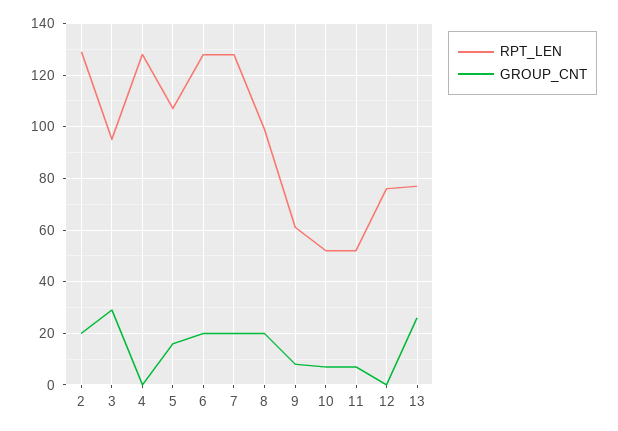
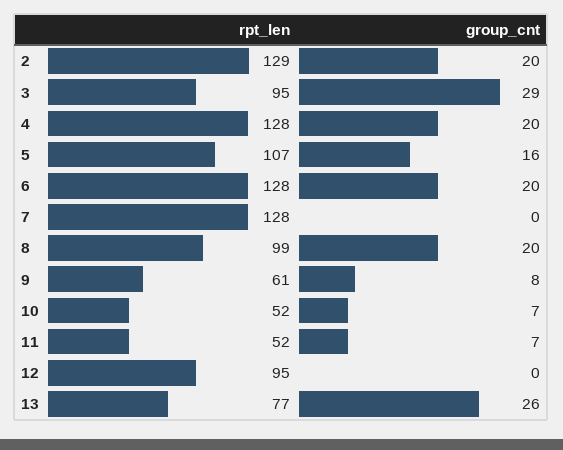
  {
    "RPT_LEN": {
      "2": 129,
      "3": 95,
      "4": 128,
      "5": 107,
      "6": 128,
      "7": 128,
      "8": 99,
      "9": 61,
      "10": 52,
      "11": 52,
-     "12": 75,
+     "12": 95,
      "13": 77
    },
    "GROUP_CNT": {
      "2": 20,
      "3": 29,
-     "4": 0,
+     "4": 20,
      "5": 16,
      "6": 20,
-     "7": 20,
+     "7": 0,
      "8": 20,
      "9": 8,
      "10": 7,
      "11": 7,
      "12": 0,
      "13": 26
    }
  }

